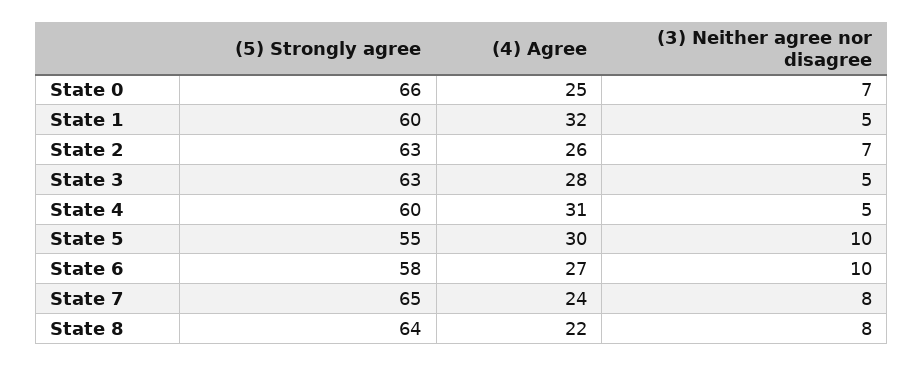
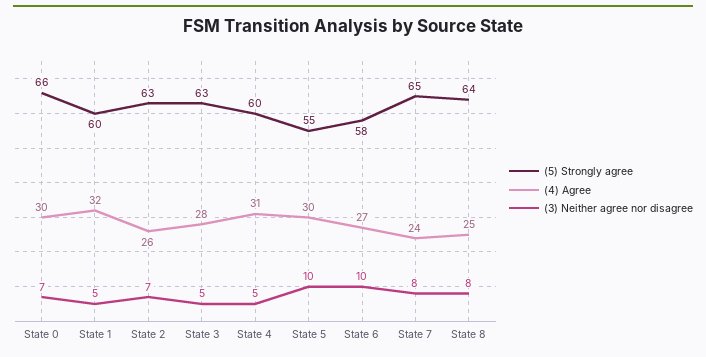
  {
    "(5) Strongly agree": {
      "State 0": 66,
      "State 1": 60,
      "State 2": 63,
      "State 3": 63,
      "State 4": 60,
      "State 5": 55,
      "State 6": 58,
      "State 7": 65,
      "State 8": 64
    },
    "(4) Agree": {
-     "State 0": 25,
+     "State 0": 30,
      "State 1": 32,
      "State 2": 26,
      "State 3": 28,
      "State 4": 31,
      "State 5": 30,
      "State 6": 27,
      "State 7": 24,
-     "State 8": 22
+     "State 8": 25
    },
    "(3) Neither agree nor disagree": {
      "State 0": 7,
      "State 1": 5,
      "State 2": 7,
      "State 3": 5,
      "State 4": 5,
      "State 5": 10,
      "State 6": 10,
      "State 7": 8,
      "State 8": 8
    }
  }

